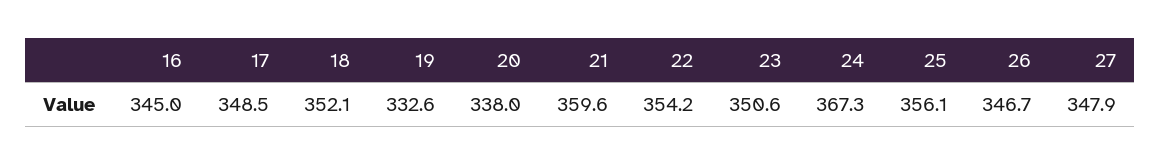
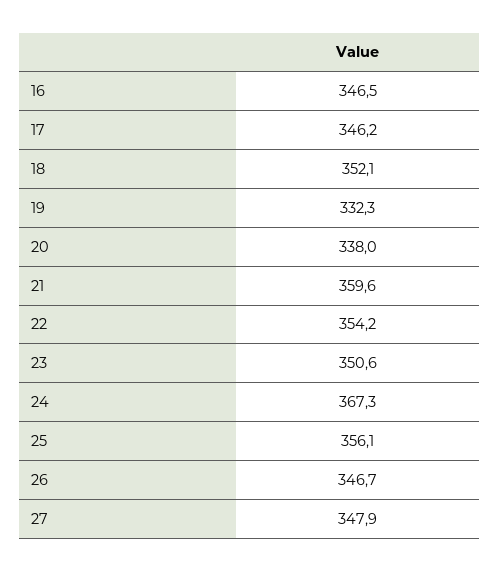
  {
-   "16": 345,
+   "16": 346.5,
-   "17": 348.5,
+   "17": 346.2,
    "18": 352.1,
-   "19": 332.6,
+   "19": 332.3,
    "20": 338,
    "21": 359.6,
    "22": 354.2,
    "23": 350.6,
    "24": 367.3,
    "25": 356.1,
    "26": 346.7,
    "27": 347.9
  }

